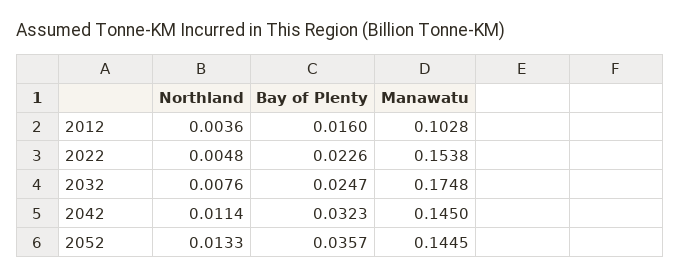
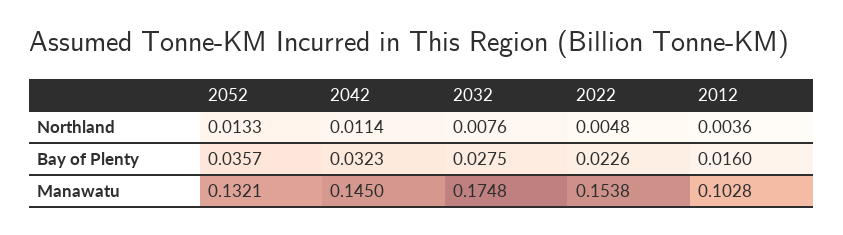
  {
    "Northland": {
      "2012": 0.0036,
      "2022": 0.0048,
      "2032": 0.0076,
      "2042": 0.0114,
      "2052": 0.0133
    },
    "Bay of Plenty": {
      "2012": 0.016,
      "2022": 0.0226,
-     "2032": 0.0247,
+     "2032": 0.0275,
      "2042": 0.0323,
      "2052": 0.0357
    },
    "Manawatu": {
      "2012": 0.1028,
      "2022": 0.1538,
      "2032": 0.1748,
      "2042": 0.145,
-     "2052": 0.1445
+     "2052": 0.1321
    }
  }

